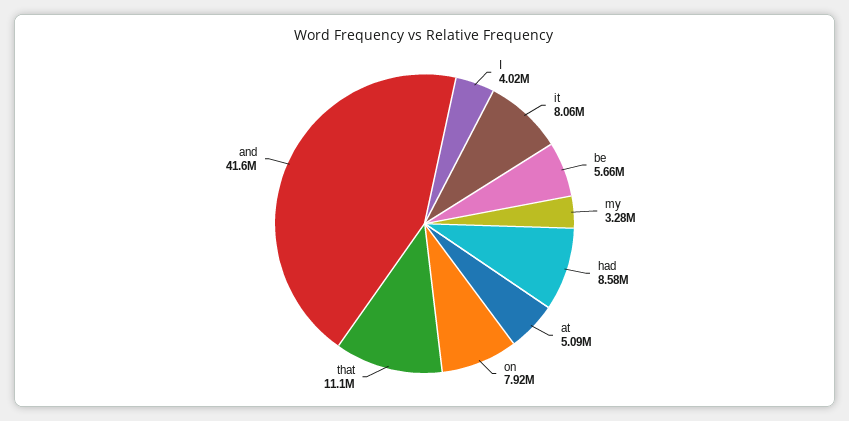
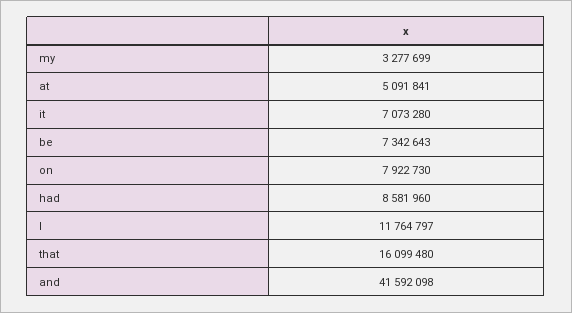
  {
-   "I": 4020000,
+   "I": 11764797,
-   "it": 8060000,
+   "it": 7073280,
-   "be": 5660000,
+   "be": 7342643,
    "my": 3277699,
    "had": 8581960,
    "at": 5091841,
    "on": 7922730,
-   "that": 11100000,
+   "that": 16099480,
    "and": 41592098
  }

